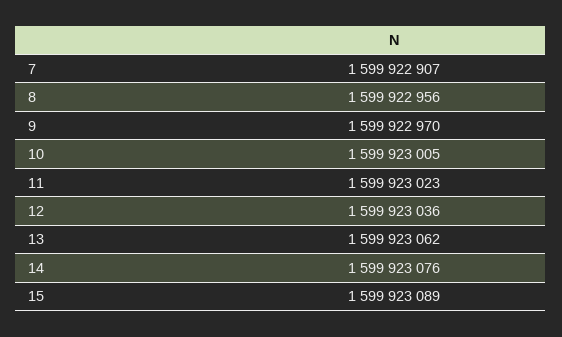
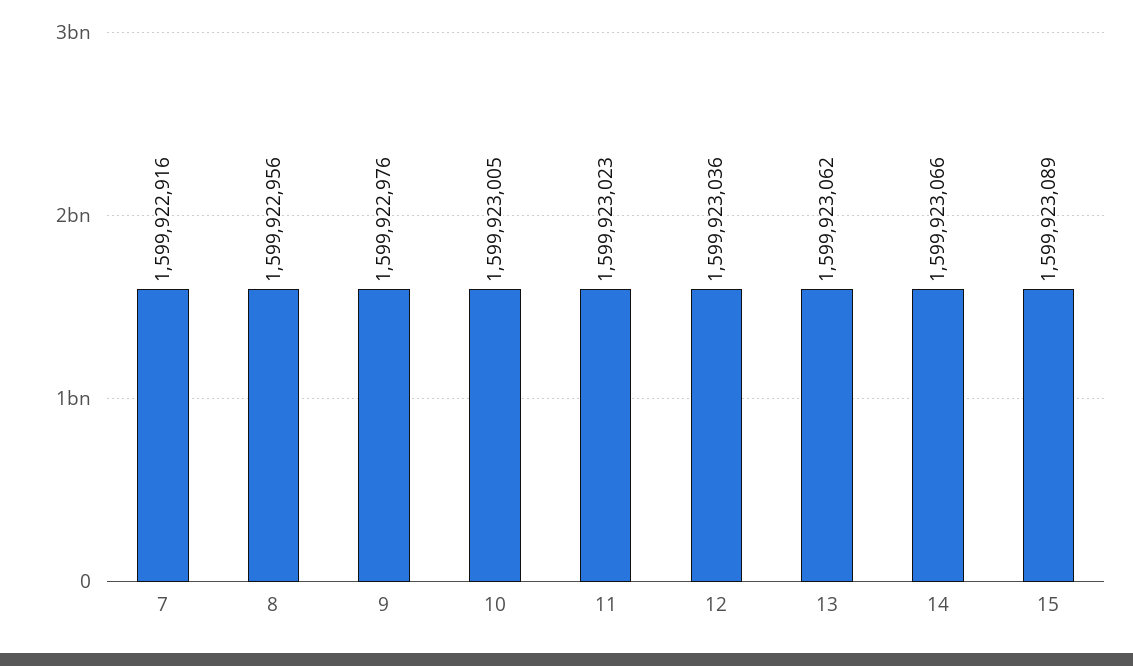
  {
-   "7": 1599922907,
+   "7": 1599922916,
    "8": 1599922956,
-   "9": 1599922970,
+   "9": 1599922976,
    "10": 1599923005,
    "11": 1599923023,
    "12": 1599923036,
    "13": 1599923062,
-   "14": 1599923076,
+   "14": 1599923066,
    "15": 1599923089
  }

